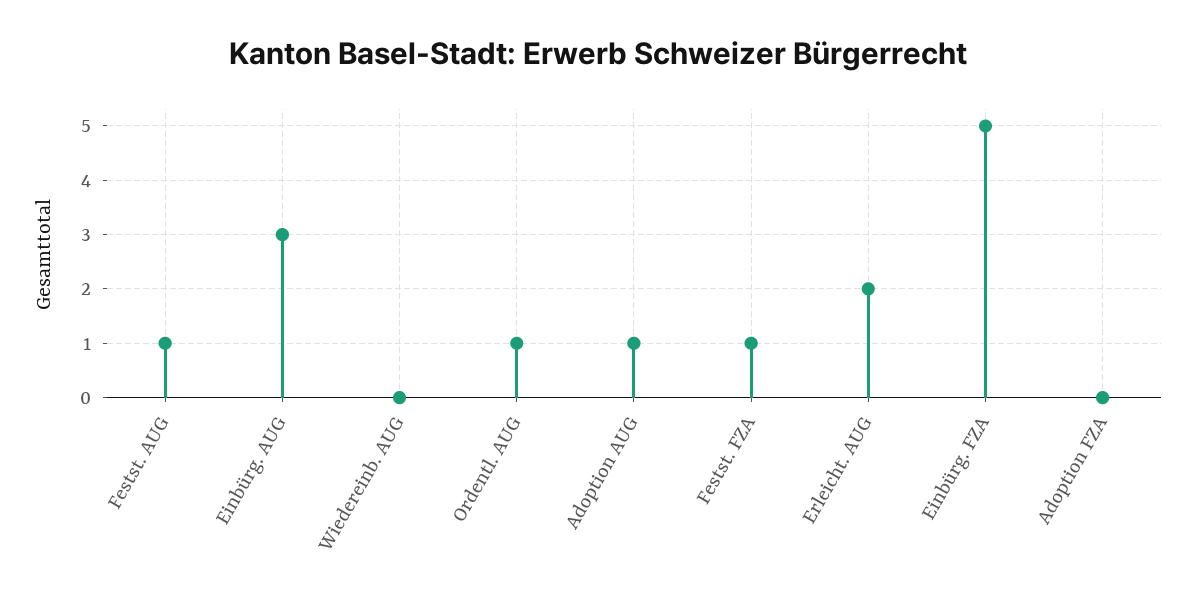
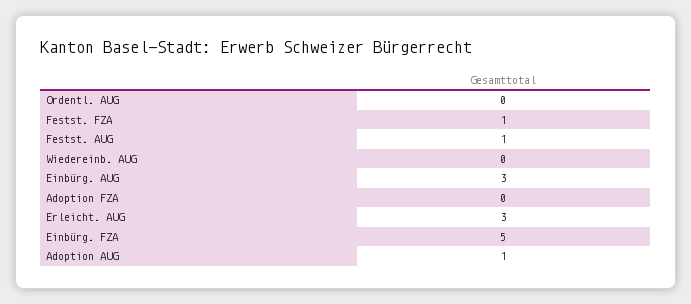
  {
    "Festst. AUG": 1,
    "Einbürg. AUG": 3,
    "Wiedereinb. AUG": 0,
-   "Ordentl. AUG": 1,
+   "Ordentl. AUG": 0,
    "Adoption AUG": 1,
    "Festst. FZA": 1,
-   "Erleicht. AUG": 2,
+   "Erleicht. AUG": 3,
    "Einbürg. FZA": 5,
    "Adoption FZA": 0
  }

